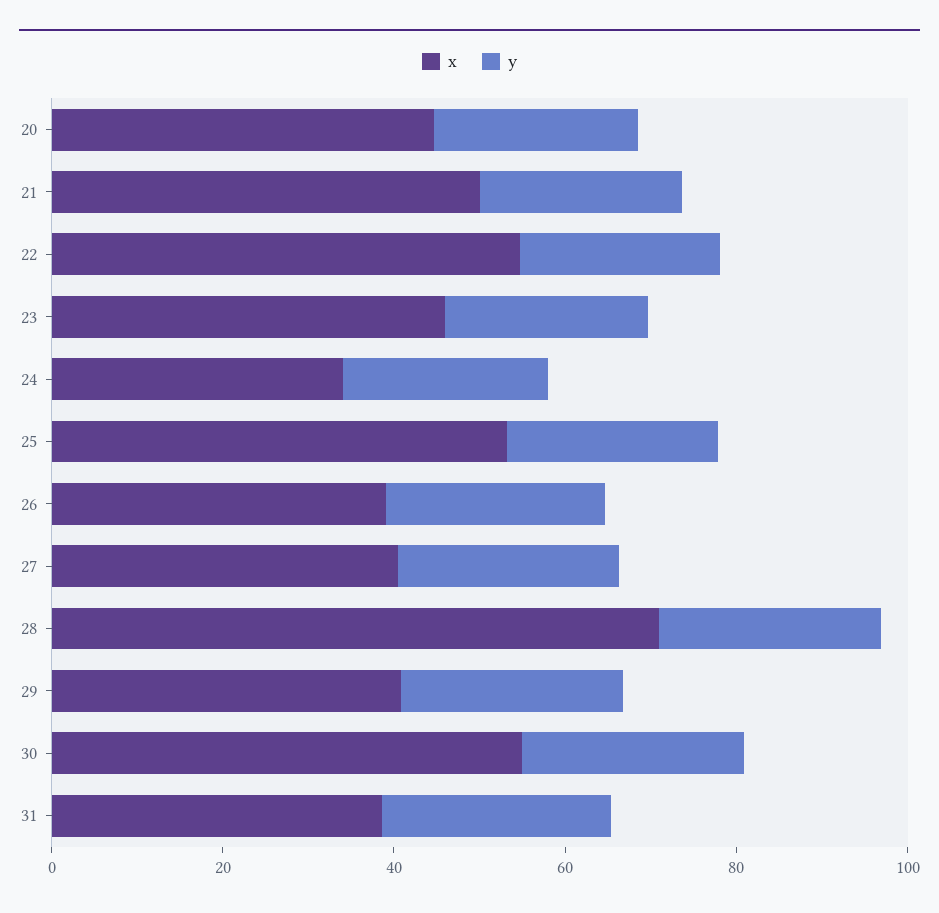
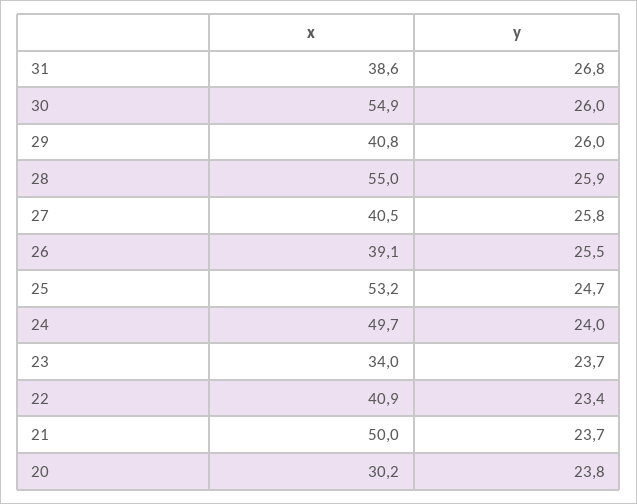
  {
    "x": {
-     "20": 45,
+     "20": 30.2,
      "21": 50,
-     "22": 55,
+     "22": 40.9,
-     "23": 45,
+     "23": 34,
-     "24": 35,
+     "24": 49.7,
      "25": 53.2,
      "26": 39.1,
      "27": 40.5,
-     "28": 70,
+     "28": 55,
      "29": 40.8,
      "30": 54.9,
      "31": 38.6
    },
    "y": {
      "20": 23.8,
      "21": 23.7,
      "22": 23.4,
      "23": 23.7,
      "24": 24,
      "25": 24.7,
      "26": 25.5,
      "27": 25.8,
      "28": 25.9,
      "29": 26,
      "30": 26,
      "31": 26.8
    }
  }

